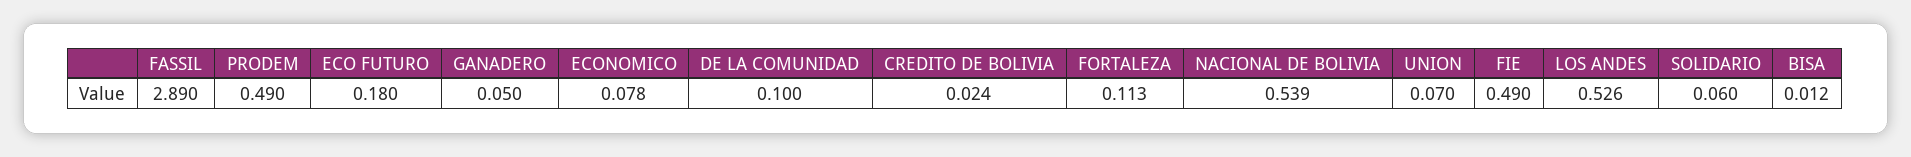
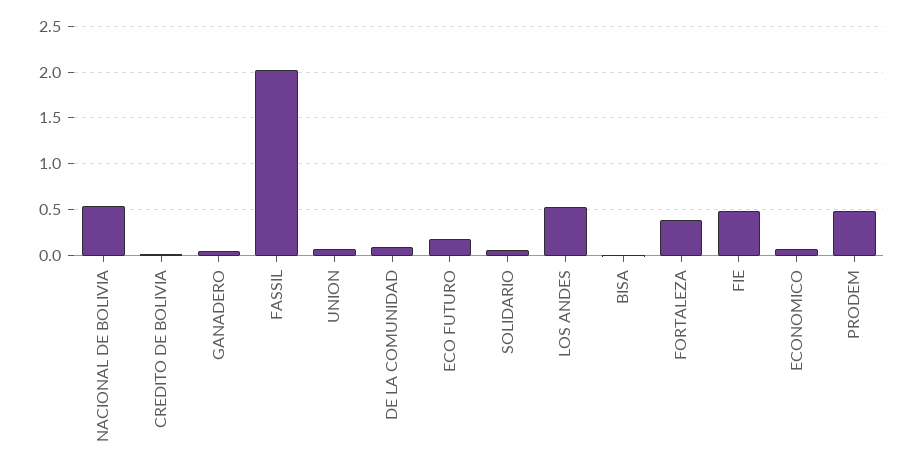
  {
-   "FASSIL": 2.89,
+   "FASSIL": 2,
    "PRODEM": 0.49,
    "ECO FUTURO": 0.18,
    "GANADERO": 0.05,
    "ECONOMICO": 0.078,
    "DE LA COMUNIDAD": 0.1,
    "CREDITO DE BOLIVIA": 0.024,
-   "FORTALEZA": 0.113,
+   "FORTALEZA": 0.4,
    "NACIONAL DE BOLIVIA": 0.539,
    "UNION": 0.07,
    "FIE": 0.49,
    "LOS ANDES": 0.526,
    "SOLIDARIO": 0.06,
    "BISA": 0.012
  }

